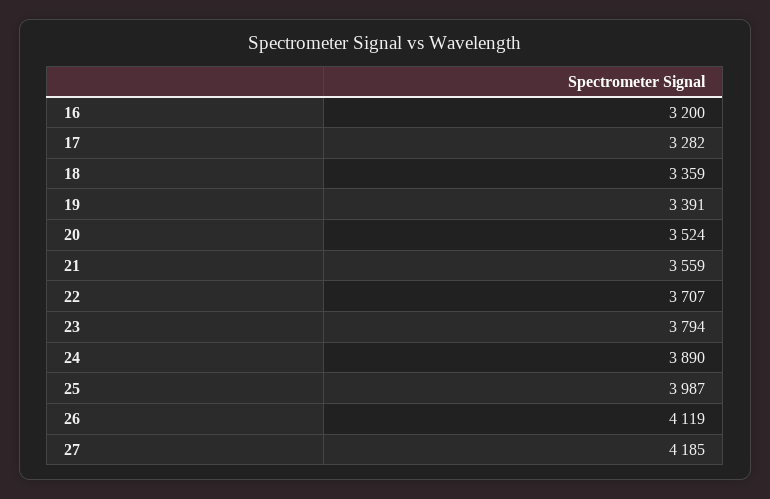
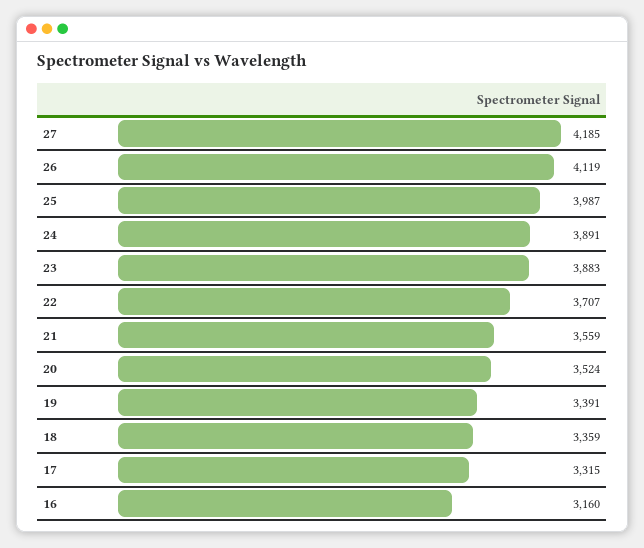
  {
-   "16": 3200,
+   "16": 3160,
-   "17": 3282,
+   "17": 3315,
    "18": 3359,
    "19": 3391,
    "20": 3524,
    "21": 3559,
    "22": 3707,
-   "23": 3794,
+   "23": 3883,
-   "24": 3890,
+   "24": 3891,
    "25": 3987,
    "26": 4119,
    "27": 4185
  }

